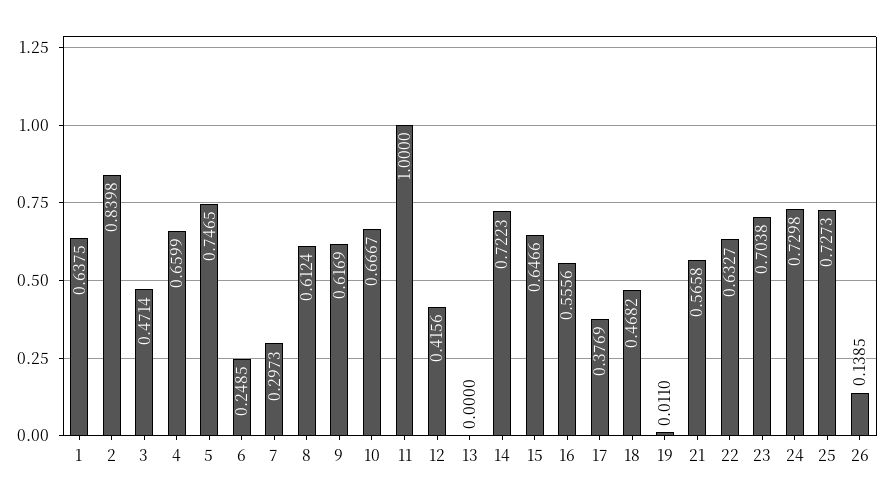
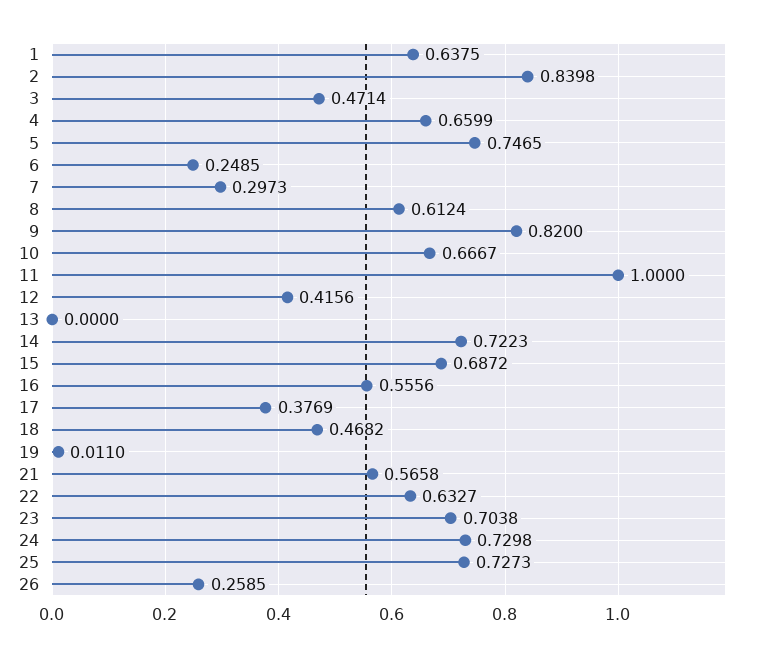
  {
    "1": 0.6375,
    "2": 0.8398,
    "3": 0.4714,
    "4": 0.6599,
    "5": 0.7465,
    "6": 0.2485,
    "7": 0.2973,
    "8": 0.6124,
-   "9": 0.6169,
+   "9": 0.82,
    "10": 0.6667,
    "11": 1,
    "12": 0.4156,
    "13": 0,
    "14": 0.7223,
-   "15": 0.6466,
+   "15": 0.6872,
    "16": 0.5556,
    "17": 0.3769,
    "18": 0.4682,
    "19": 0.011,
    "21": 0.5658,
    "22": 0.6327,
    "23": 0.7038,
    "24": 0.7298,
    "25": 0.7273,
-   "26": 0.1385
+   "26": 0.2585
  }

